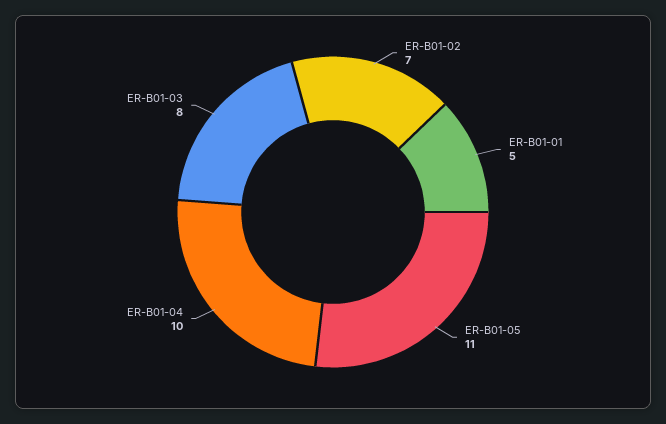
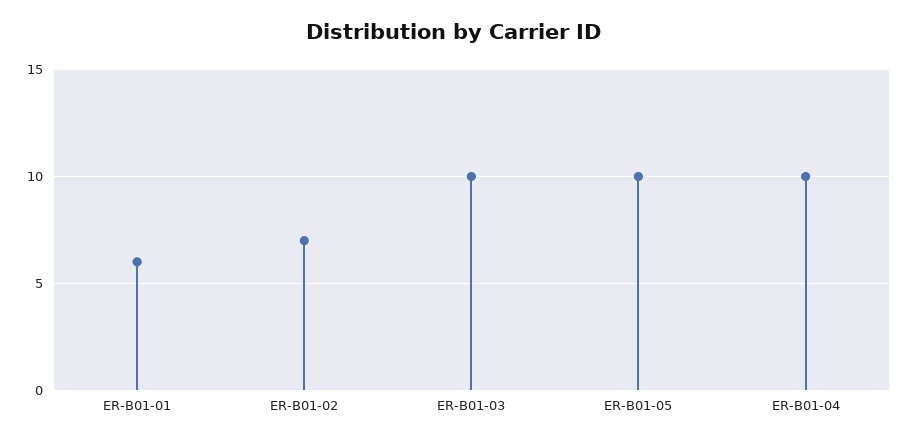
  {
    "ER-B01-02": 7,
-   "ER-B01-01": 5,
+   "ER-B01-01": 6,
-   "ER-B01-05": 11,
+   "ER-B01-05": 10,
    "ER-B01-04": 10,
-   "ER-B01-03": 8
+   "ER-B01-03": 10
  }

